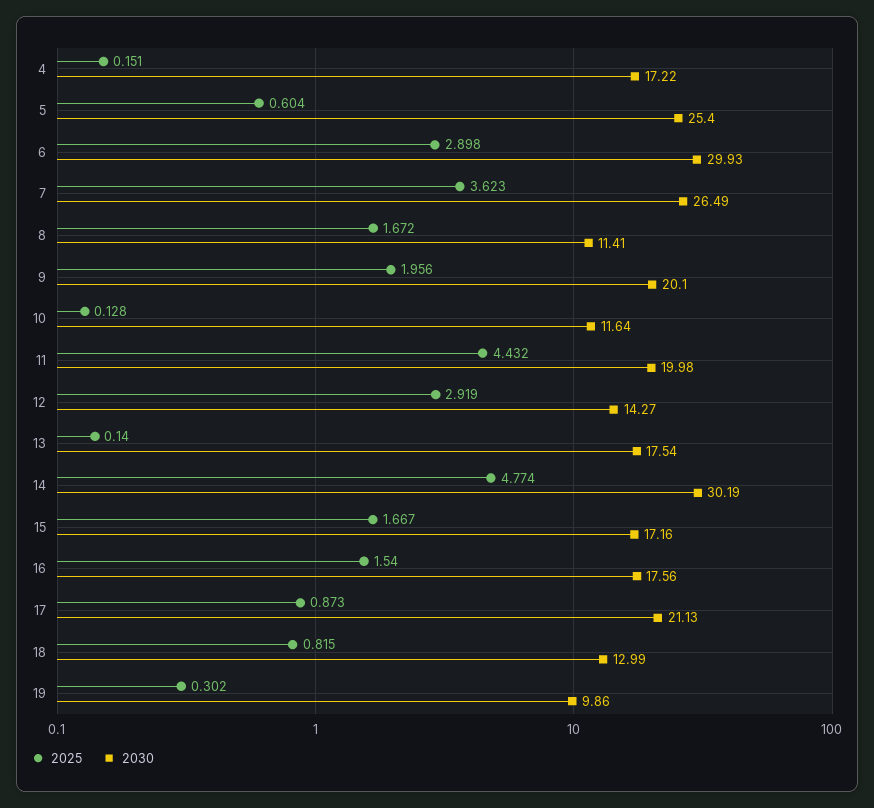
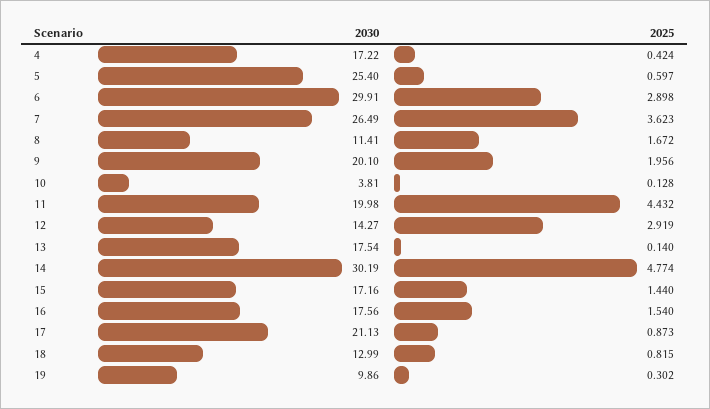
  {
    "2025": {
-     "4": 0.151,
+     "4": 0.424,
-     "5": 0.604,
+     "5": 0.597,
      "6": 2.898,
      "7": 3.623,
      "8": 1.672,
      "9": 1.956,
      "10": 0.128,
      "11": 4.432,
      "12": 2.919,
      "13": 0.14,
      "14": 4.774,
-     "15": 1.667,
+     "15": 1.44,
      "16": 1.54,
      "17": 0.873,
      "18": 0.815,
      "19": 0.302
    },
    "2030": {
      "4": 17.22,
      "5": 25.4,
-     "6": 29.93,
+     "6": 29.91,
      "7": 26.49,
      "8": 11.41,
      "9": 20.1,
-     "10": 11.64,
+     "10": 3.81,
      "11": 19.98,
      "12": 14.27,
      "13": 17.54,
      "14": 30.19,
      "15": 17.16,
      "16": 17.56,
      "17": 21.13,
      "18": 12.99,
      "19": 9.86
    }
  }

